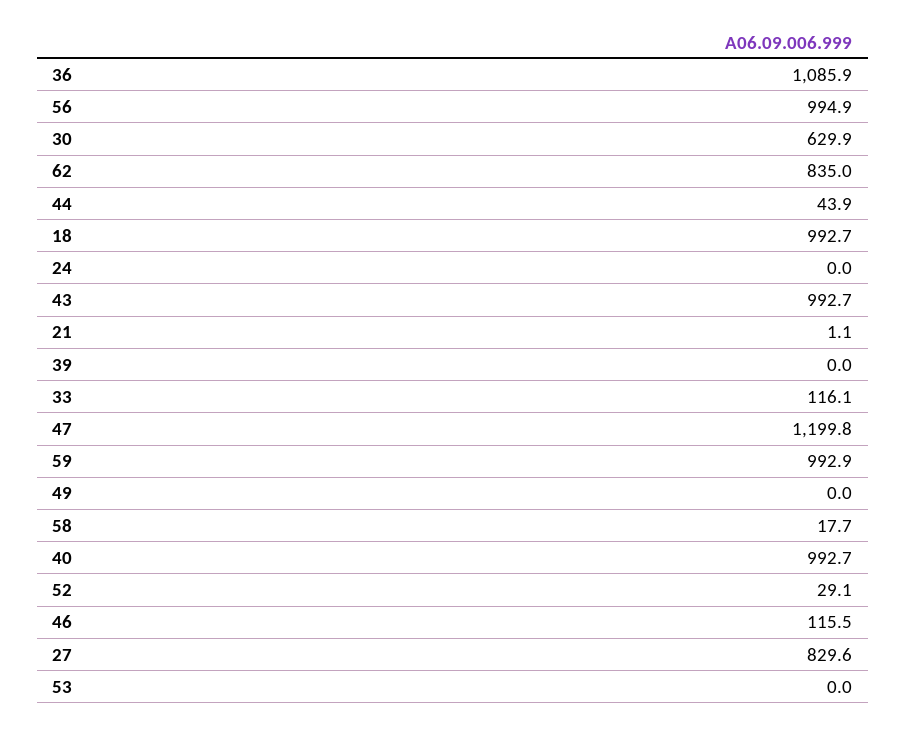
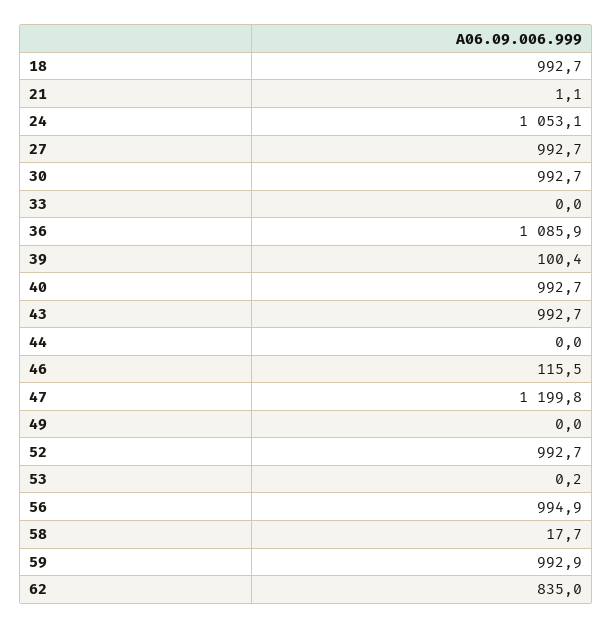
  {
    "36": 1085.9,
    "56": 994.9,
-   "30": 629.9,
+   "30": 992.7,
    "62": 835,
-   "44": 43.9,
+   "44": 0,
    "18": 992.7,
-   "24": 0,
+   "24": 1053.1,
    "43": 992.7,
    "21": 1.1,
-   "39": 0,
+   "39": 100.4,
-   "33": 116.1,
+   "33": 0,
    "47": 1199.8,
    "59": 992.9,
    "49": 0,
    "58": 17.7,
    "40": 992.7,
-   "52": 29.1,
+   "52": 992.7,
    "46": 115.5,
-   "27": 829.6,
+   "27": 992.7,
-   "53": 0
+   "53": 0.2
  }

